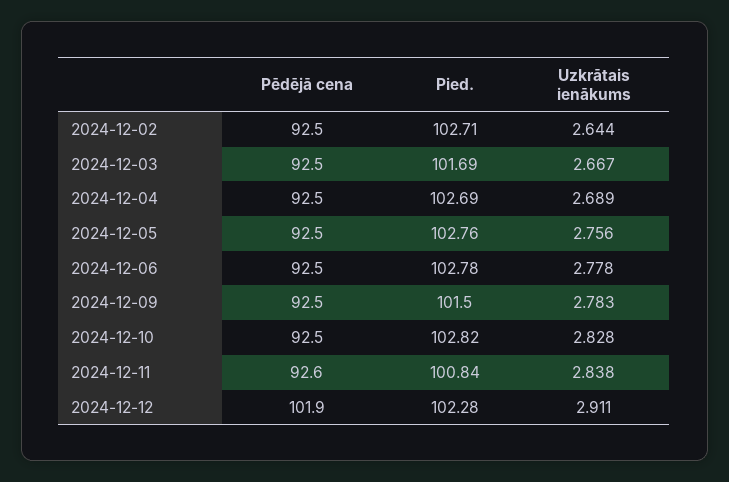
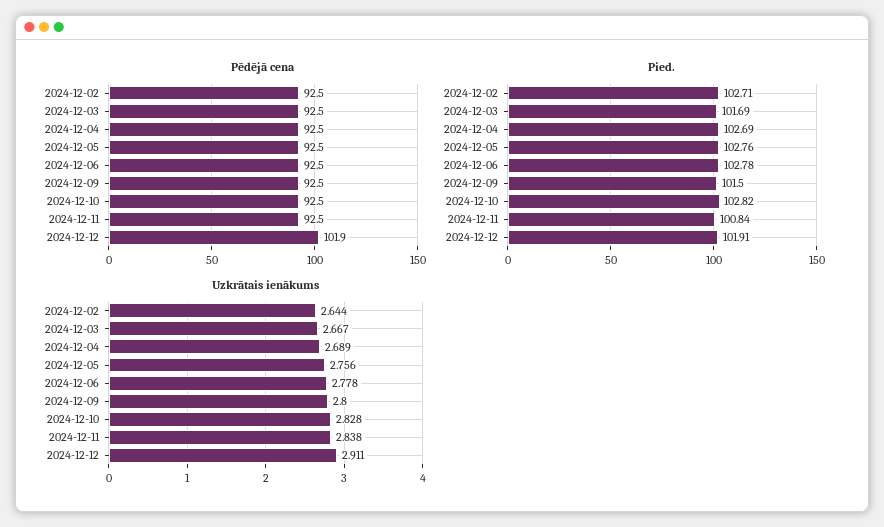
  {
    "Pēdējā cena": {
      "2024-12-02": 92.5,
      "2024-12-03": 92.5,
      "2024-12-04": 92.5,
      "2024-12-05": 92.5,
      "2024-12-06": 92.5,
      "2024-12-09": 92.5,
      "2024-12-10": 92.5,
-     "2024-12-11": 92.6,
+     "2024-12-11": 92.5,
      "2024-12-12": 101.9
    },
    "Pied.": {
      "2024-12-02": 102.71,
      "2024-12-03": 101.69,
      "2024-12-04": 102.69,
      "2024-12-05": 102.76,
      "2024-12-06": 102.78,
      "2024-12-09": 101.5,
      "2024-12-10": 102.82,
      "2024-12-11": 100.84,
-     "2024-12-12": 102.28
+     "2024-12-12": 101.91
    },
    "Uzkrātais ienākums": {
      "2024-12-02": 2.644,
      "2024-12-03": 2.667,
      "2024-12-04": 2.689,
      "2024-12-05": 2.756,
      "2024-12-06": 2.778,
-     "2024-12-09": 2.783,
+     "2024-12-09": 2.8,
      "2024-12-10": 2.828,
      "2024-12-11": 2.838,
      "2024-12-12": 2.911
    }
  }

